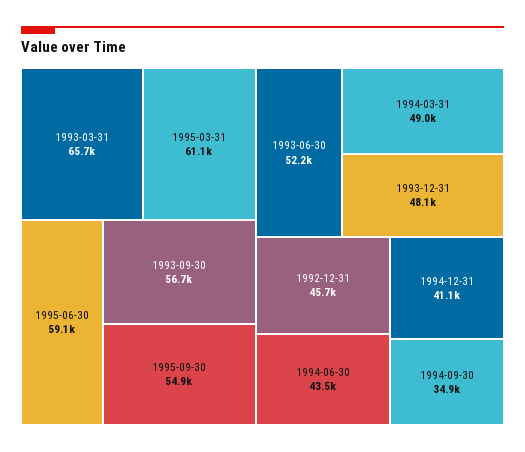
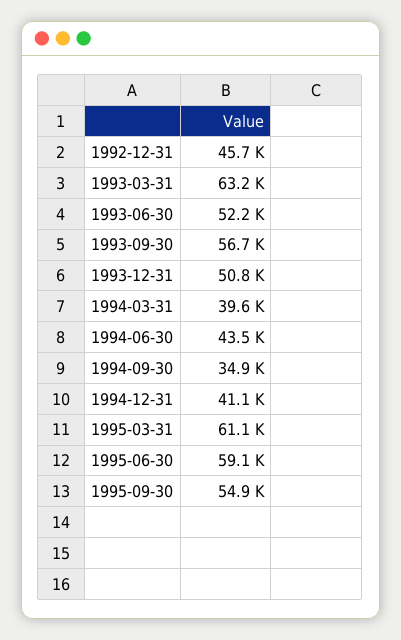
  {
-   "1993-03-31": 65700,
+   "1993-03-31": 63200,
    "1995-03-31": 61100,
    "1995-06-30": 59100,
    "1993-09-30": 56700,
    "1995-09-30": 54900,
    "1993-06-30": 52200,
-   "1994-03-31": 49000,
+   "1994-03-31": 39600,
-   "1993-12-31": 48100,
+   "1993-12-31": 50800,
    "1992-12-31": 45700,
    "1994-06-30": 43500,
    "1994-12-31": 41100,
    "1994-09-30": 34900
  }

